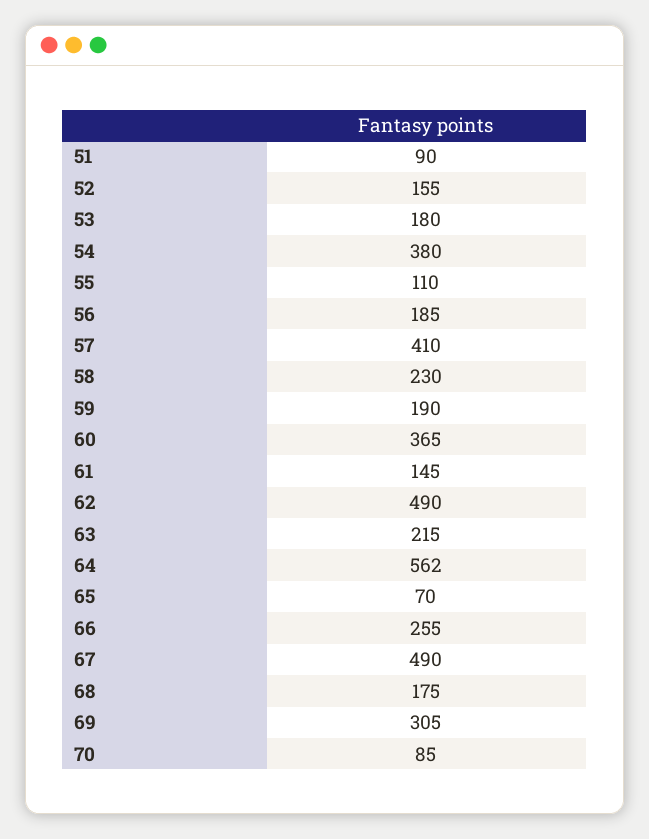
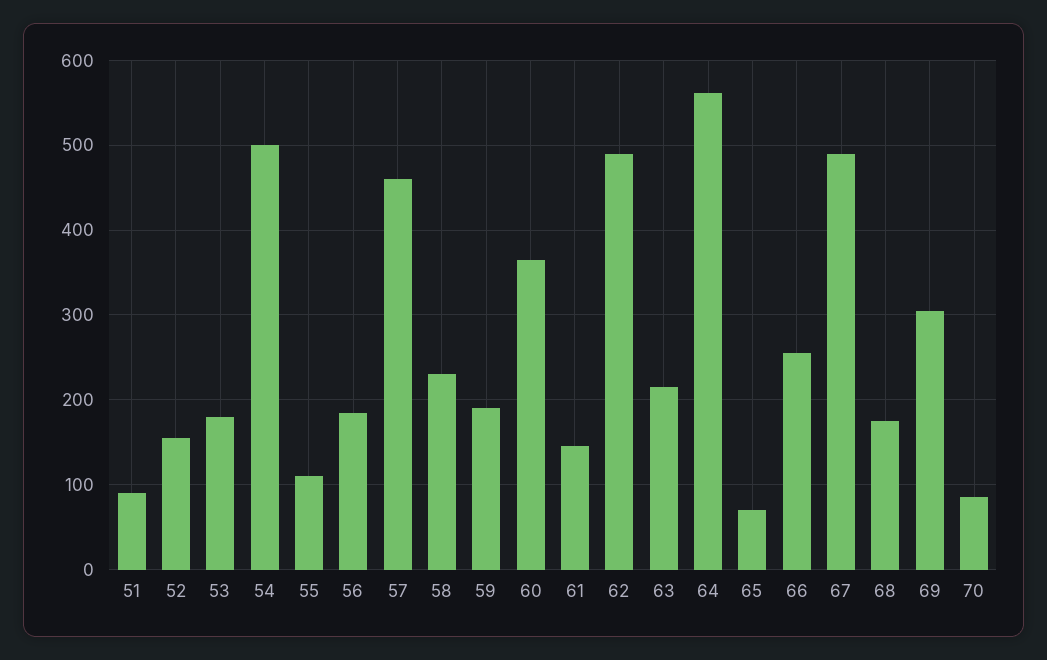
  {
    "51": 90,
    "52": 155,
    "53": 180,
-   "54": 380,
+   "54": 500,
    "55": 110,
    "56": 185,
-   "57": 410,
+   "57": 460,
    "58": 230,
    "59": 190,
    "60": 365,
    "61": 145,
    "62": 490,
    "63": 215,
    "64": 562,
    "65": 70,
    "66": 255,
    "67": 490,
    "68": 175,
    "69": 305,
    "70": 85
  }

